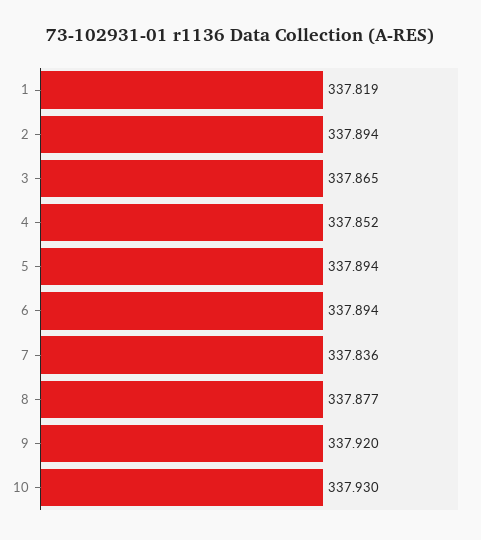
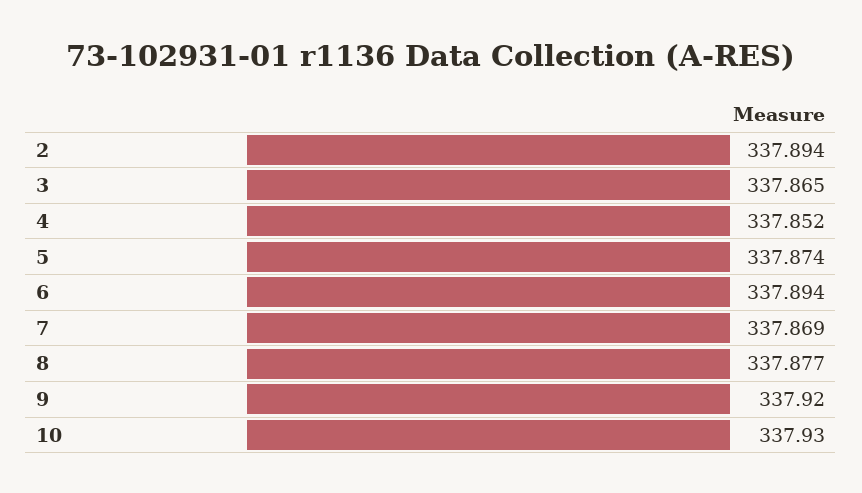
  {
-   "1": 337.819,
    "2": 337.894,
    "3": 337.865,
    "4": 337.852,
-   "5": 337.894,
+   "5": 337.874,
    "6": 337.894,
-   "7": 337.836,
+   "7": 337.869,
    "8": 337.877,
    "9": 337.92,
    "10": 337.93
  }

